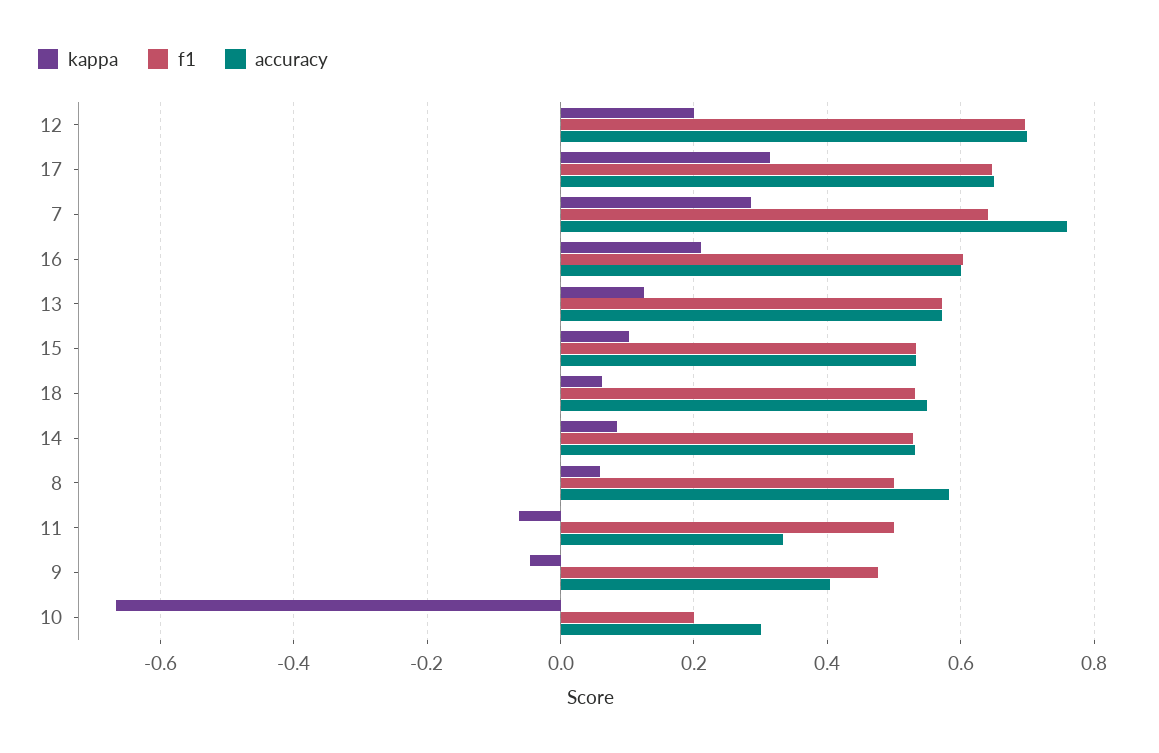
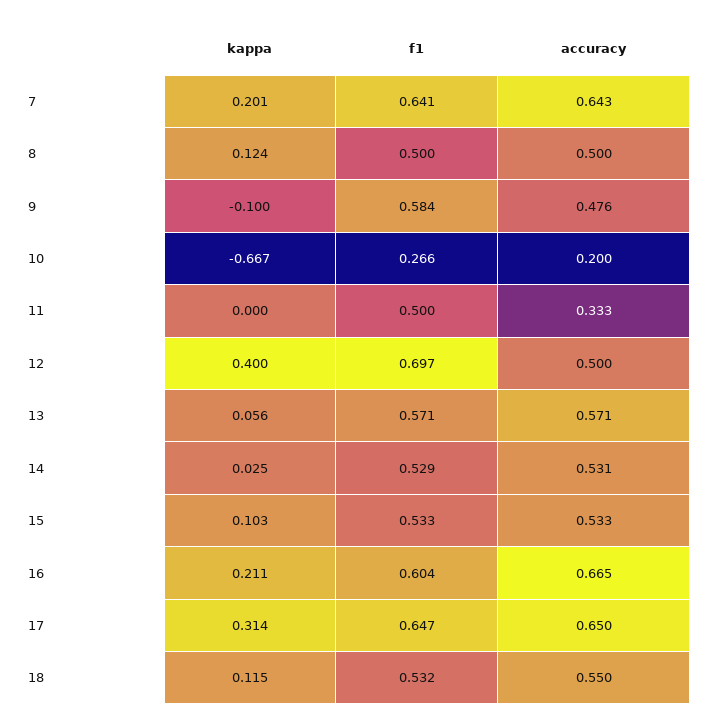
  {
    "kappa": {
-     "12": 0.2,
+     "12": 0.4,
      "17": 0.314,
-     "7": 0.28,
+     "7": 0.201,
      "16": 0.211,
-     "13": 0.12,
+     "13": 0.056,
      "15": 0.103,
-     "18": 0.06,
+     "18": 0.115,
-     "14": 0.08,
+     "14": 0.025,
-     "8": 0.06,
+     "8": 0.124,
-     "11": -0.06,
+     "11": 0,
-     "9": -0.04,
+     "9": -0.1,
      "10": -0.667
    },
    "f1": {
      "12": 0.697,
      "17": 0.647,
      "7": 0.641,
      "16": 0.604,
      "13": 0.571,
      "15": 0.533,
      "18": 0.532,
      "14": 0.529,
      "8": 0.5,
      "11": 0.5,
-     "9": 0.48,
+     "9": 0.584,
-     "10": 0.2
+     "10": 0.266
    },
    "accuracy": {
-     "12": 0.7,
+     "12": 0.5,
      "17": 0.65,
-     "7": 0.76,
+     "7": 0.643,
-     "16": 0.6,
+     "16": 0.665,
      "13": 0.571,
      "15": 0.533,
      "18": 0.55,
      "14": 0.531,
-     "8": 0.58,
+     "8": 0.5,
      "11": 0.333,
-     "9": 0.4,
+     "9": 0.476,
-     "10": 0.3
+     "10": 0.2
    }
  }

